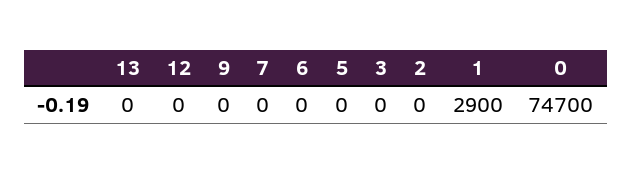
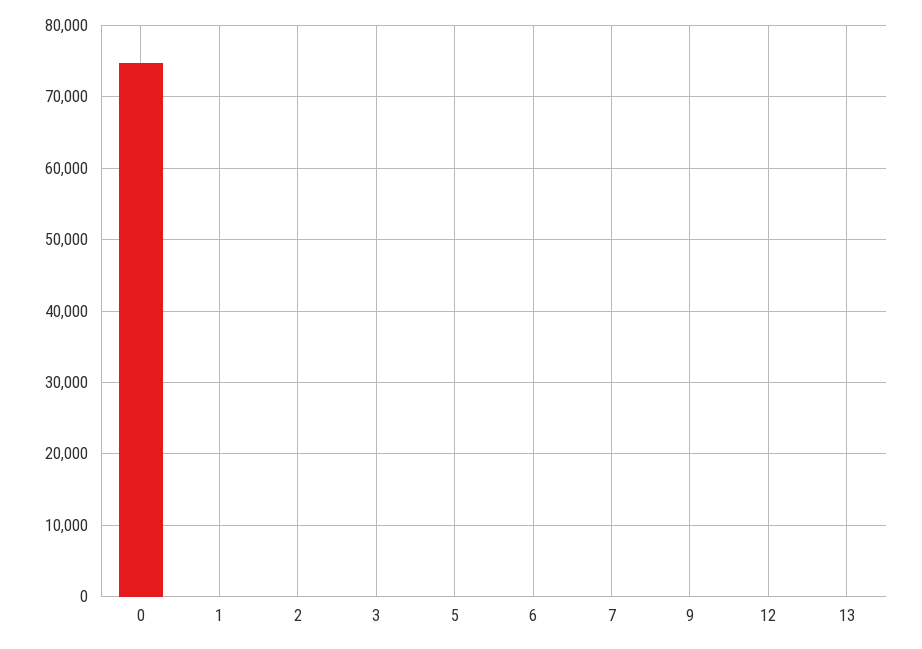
  {
    "13": 0,
    "12": 0,
    "9": 0,
    "7": 0,
    "6": 0,
    "5": 0,
    "3": 0,
    "2": 0,
-   "1": 2900,
+   "1": 0,
    "0": 74700
  }

